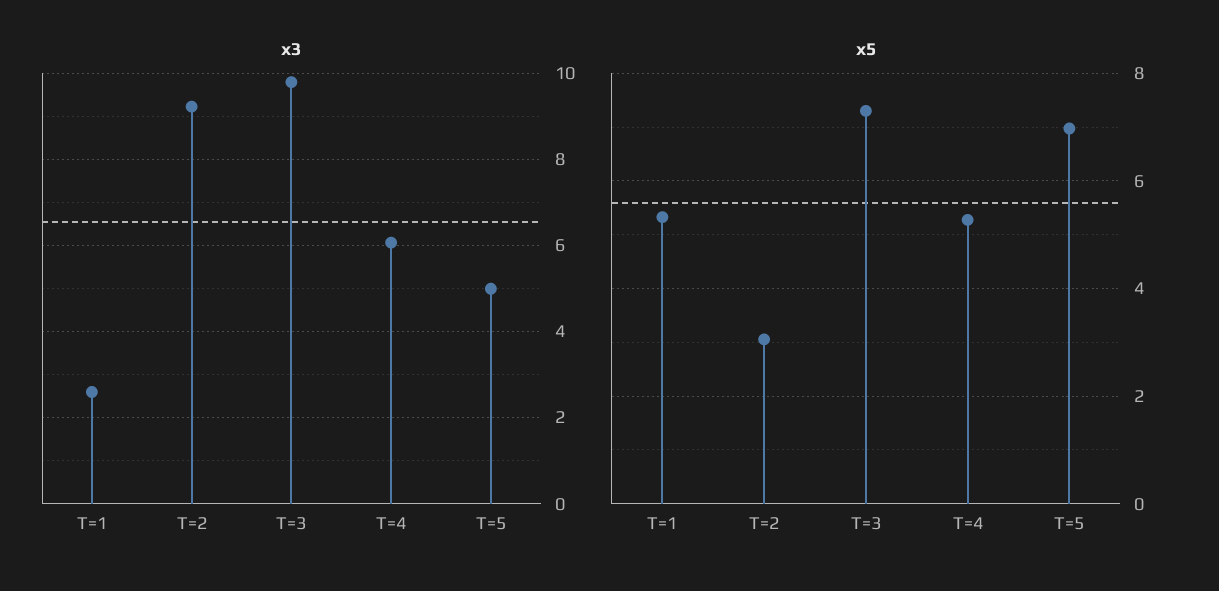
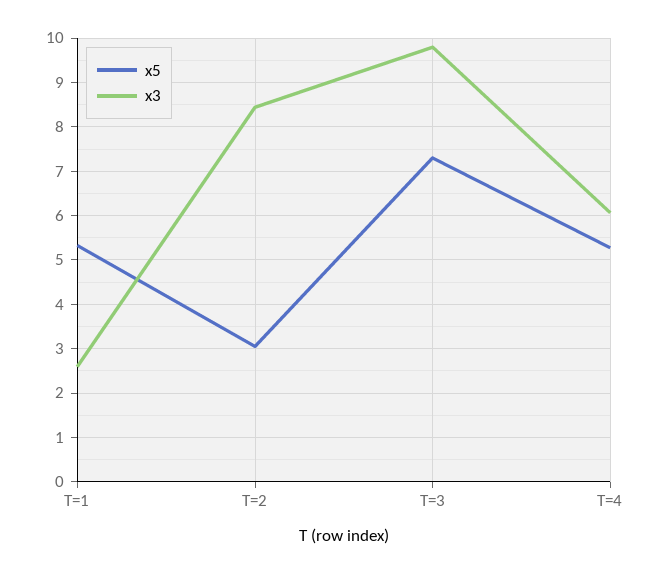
  {
    "x3": {
      "T=1": 2.6,
-     "T=2": 9.2,
+     "T=2": 8.4,
      "T=3": 9.8,
-     "T=4": 6,
+     "T=4": 6
-     "T=5": 5
    },
    "x5": {
      "T=1": 5.4,
      "T=2": 3,
      "T=3": 7.4,
-     "T=4": 5.2,
+     "T=4": 5.2
-     "T=5": 7
    }
  }

